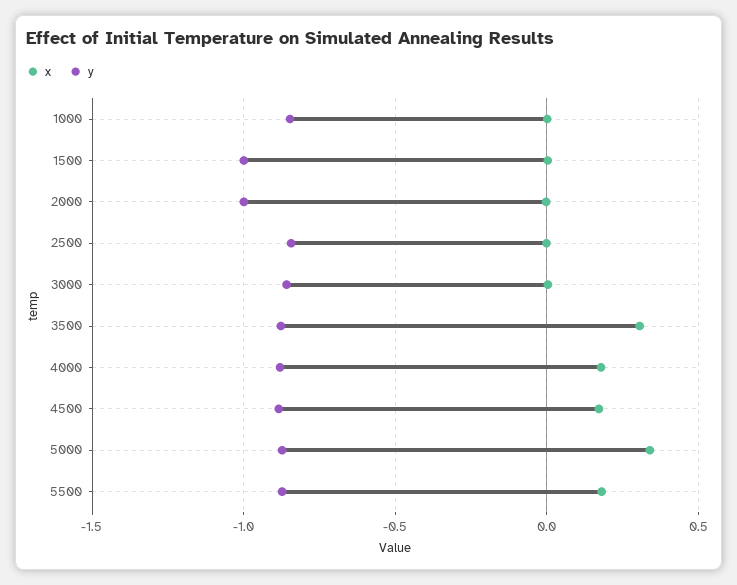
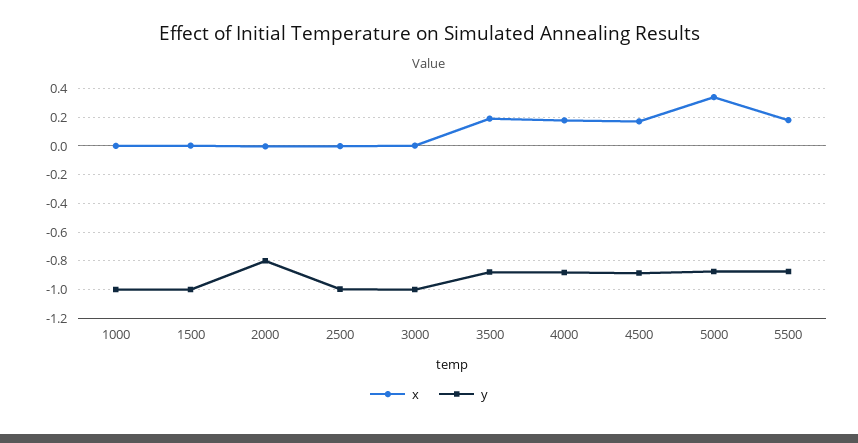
  {
    "x": {
      "1000": 0,
      "1500": 0,
      "2000": 0,
      "2500": 0,
      "3000": 0,
-     "3500": 0.3,
+     "3500": 0.2,
      "4000": 0.2,
      "4500": 0.15,
      "5000": 0.35,
      "5500": 0.2
    },
    "y": {
-     "1000": -0.85,
+     "1000": -1,
      "1500": -1,
-     "2000": -1,
+     "2000": -0.8,
-     "2500": -0.85,
+     "2500": -1,
-     "3000": -0.85,
+     "3000": -1,
      "3500": -0.9,
      "4000": -0.9,
      "4500": -0.9,
      "5000": -0.85,
      "5500": -0.85
    }
  }

